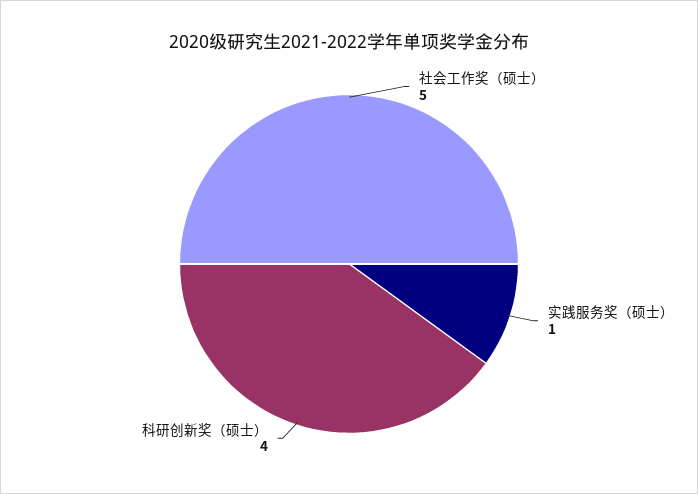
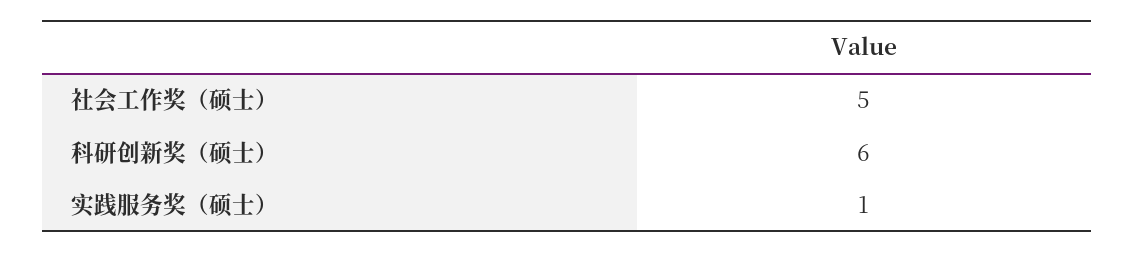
  {
    "社会工作奖（硕士）": 5,
    "实践服务奖（硕士）": 1,
-   "科研创新奖（硕士）": 4
+   "科研创新奖（硕士）": 6
  }

